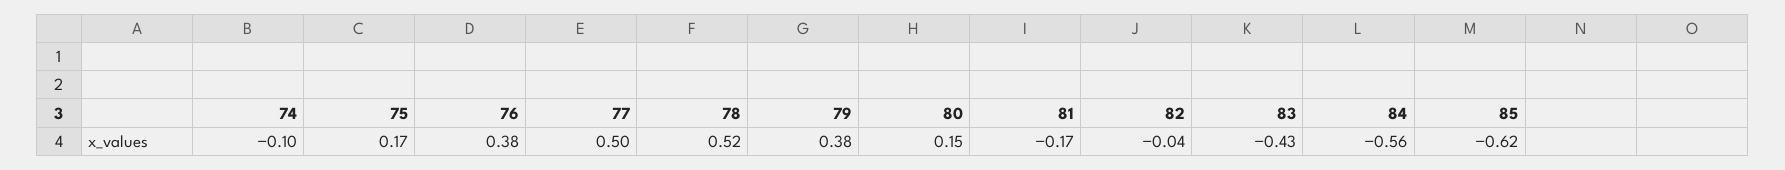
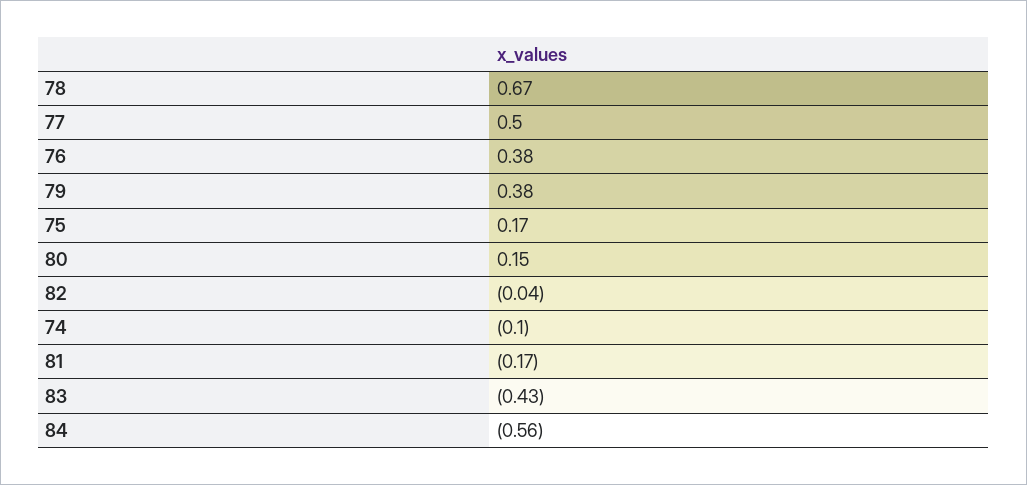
  {
    "74": -0.1,
    "75": 0.17,
    "76": 0.38,
    "77": 0.5,
-   "78": 0.52,
+   "78": 0.67,
    "79": 0.38,
    "80": 0.15,
    "81": -0.17,
    "82": -0.04,
    "83": -0.43,
-   "84": -0.56,
+   "84": -0.56
-   "85": -0.62
  }

